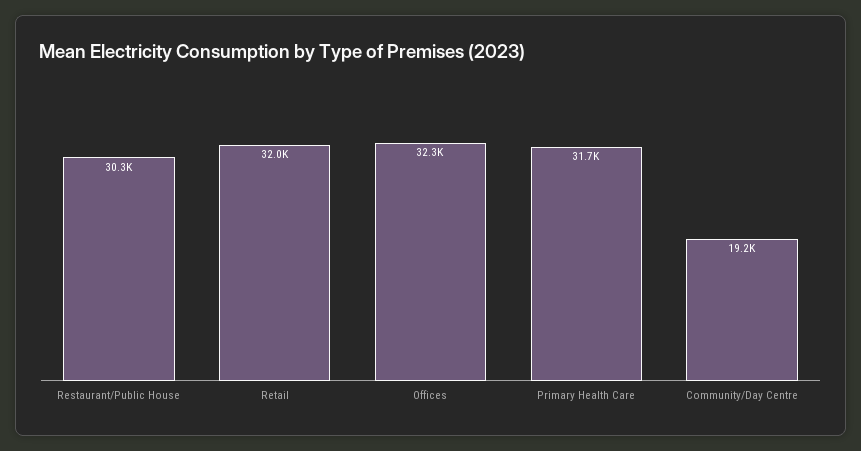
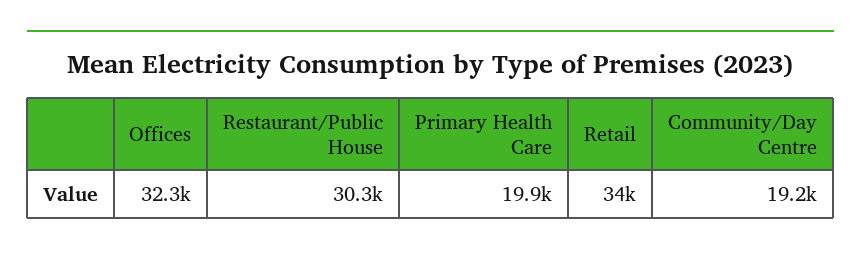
  {
    "Restaurant/Public House": 30300,
-   "Retail": 32000,
+   "Retail": 34000,
    "Offices": 32300,
-   "Primary Health Care": 31700,
+   "Primary Health Care": 19900,
    "Community/Day Centre": 19200
  }

